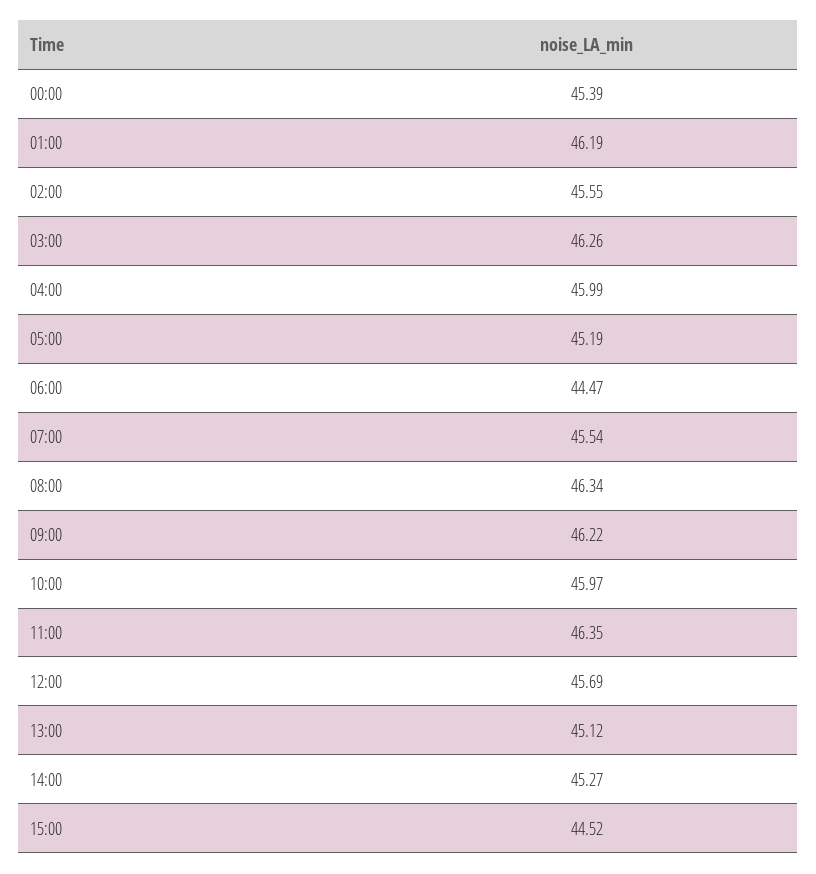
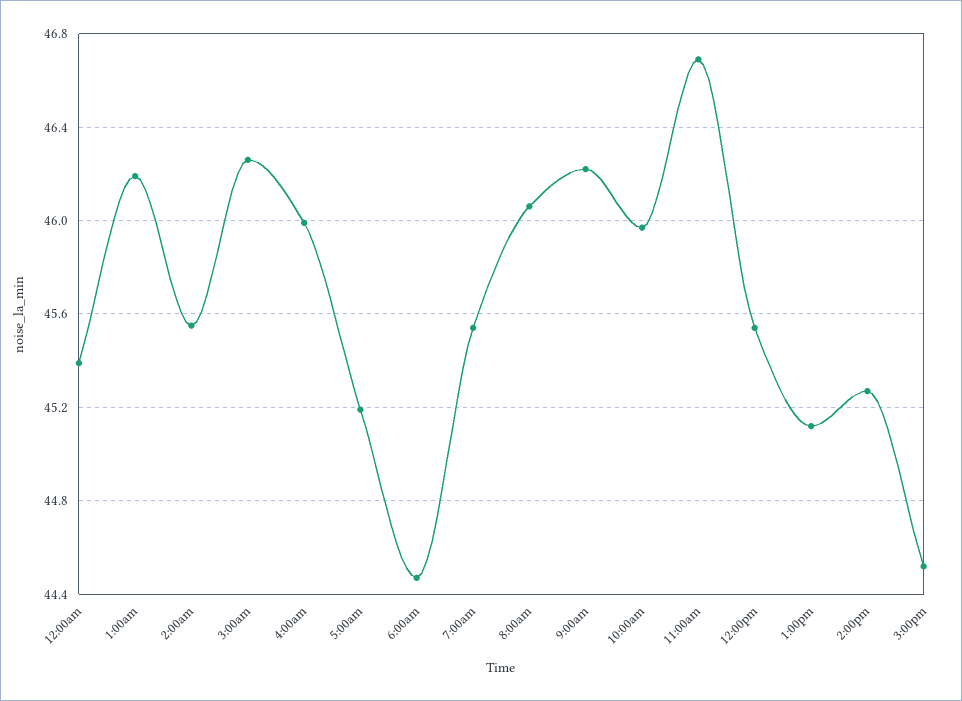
  {
    "00:00": 45.39,
    "01:00": 46.19,
    "02:00": 45.55,
    "03:00": 46.26,
    "04:00": 45.99,
    "05:00": 45.19,
    "06:00": 44.47,
    "07:00": 45.54,
-   "08:00": 46.34,
+   "08:00": 46.05,
    "09:00": 46.22,
    "10:00": 45.97,
-   "11:00": 46.35,
+   "11:00": 46.7,
-   "12:00": 45.69,
+   "12:00": 45.55,
    "13:00": 45.12,
    "14:00": 45.27,
    "15:00": 44.52
  }

